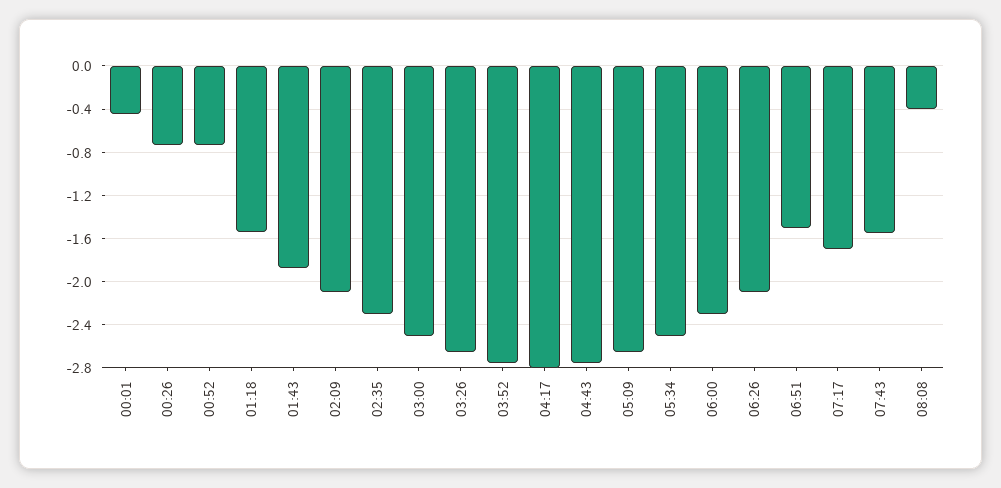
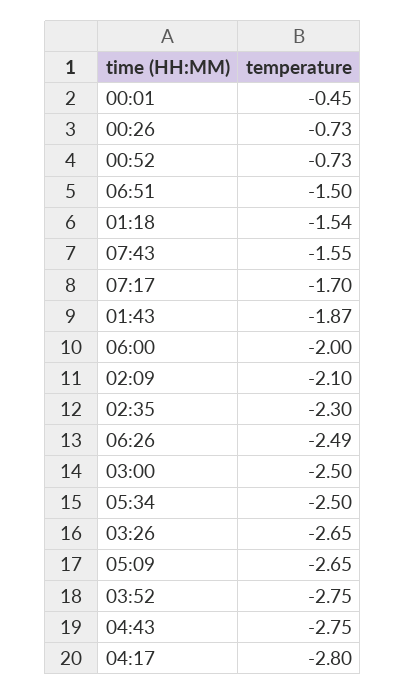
  {
    "00:01": -0.45,
    "00:26": -0.73,
    "00:52": -0.73,
    "01:18": -1.54,
    "01:43": -1.87,
    "02:09": -2.1,
    "02:35": -2.3,
    "03:00": -2.5,
    "03:26": -2.65,
    "03:52": -2.75,
    "04:17": -2.8,
    "04:43": -2.75,
    "05:09": -2.65,
    "05:34": -2.5,
-   "06:00": -2.3,
+   "06:00": -2,
-   "06:26": -2.1,
+   "06:26": -2.49,
    "06:51": -1.5,
    "07:17": -1.7,
-   "07:43": -1.55,
+   "07:43": -1.55
-   "08:08": -0.4
  }

